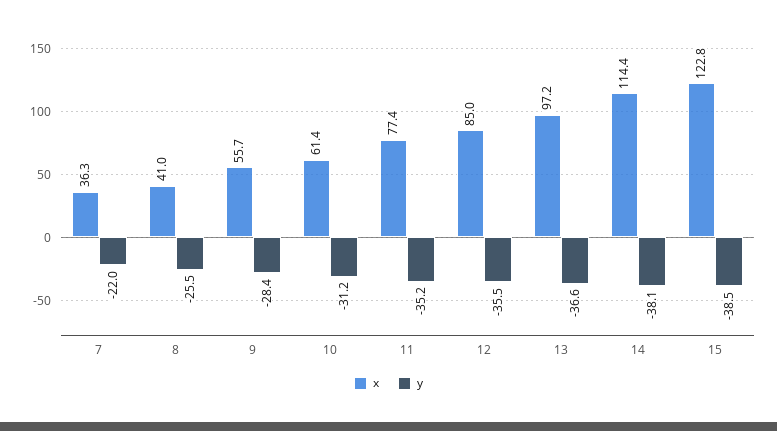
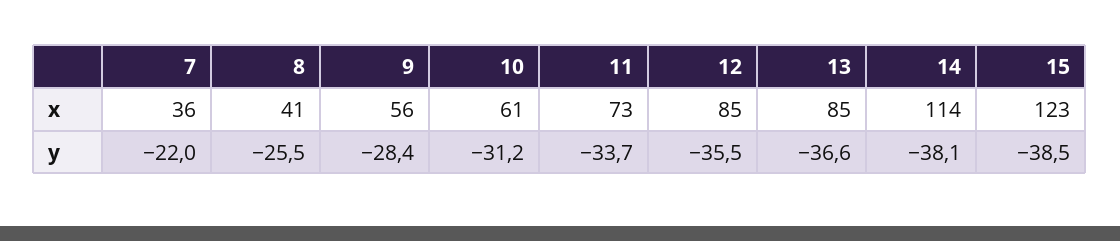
  {
    "x": {
      "7": 36.3,
      "8": 41,
      "9": 55.7,
      "10": 61.4,
-     "11": 77.4,
+     "11": 73,
      "12": 85,
-     "13": 97.2,
+     "13": 85,
      "14": 114.4,
      "15": 122.8
    },
    "y": {
      "7": -22,
      "8": -25.5,
      "9": -28.4,
      "10": -31.2,
-     "11": -35.2,
+     "11": -33.7,
      "12": -35.5,
      "13": -36.6,
      "14": -38.1,
      "15": -38.5
    }
  }

